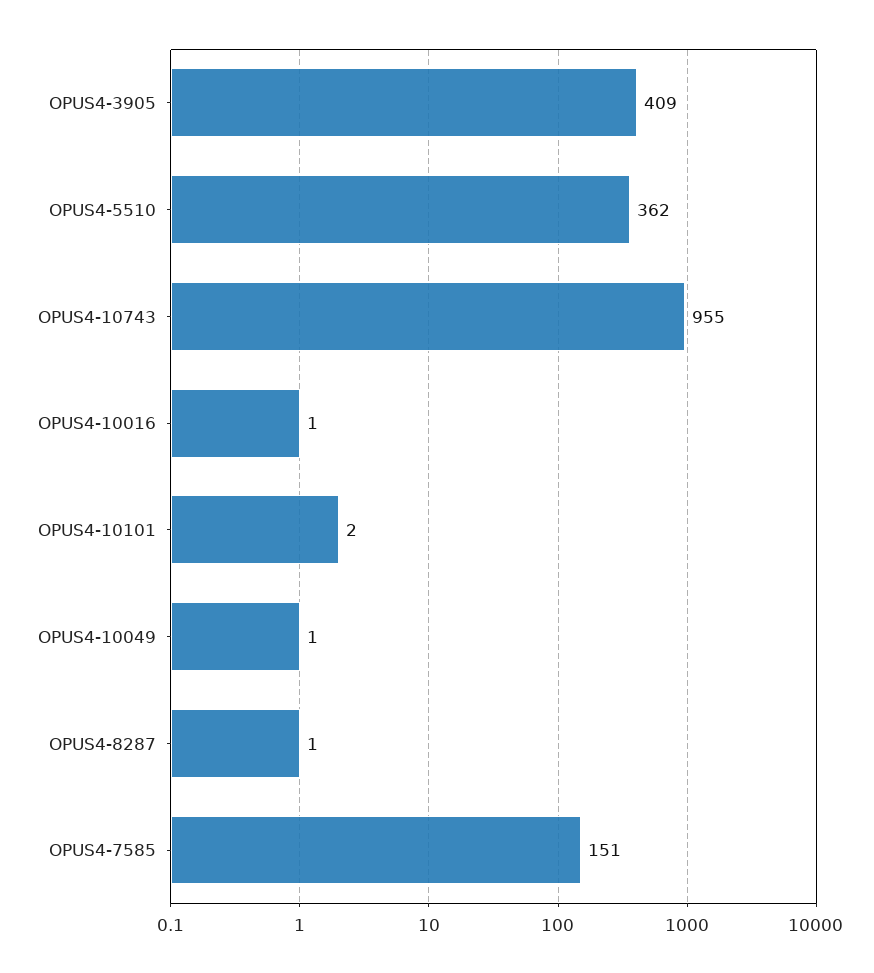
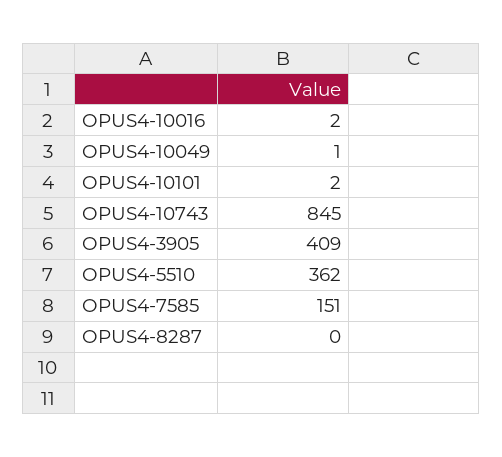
  {
    "OPUS4-3905": 409,
    "OPUS4-5510": 362,
-   "OPUS4-10743": 955,
+   "OPUS4-10743": 845,
-   "OPUS4-10016": 1,
+   "OPUS4-10016": 2,
    "OPUS4-10101": 2,
    "OPUS4-10049": 1,
-   "OPUS4-8287": 1,
+   "OPUS4-8287": 0,
    "OPUS4-7585": 151
  }

